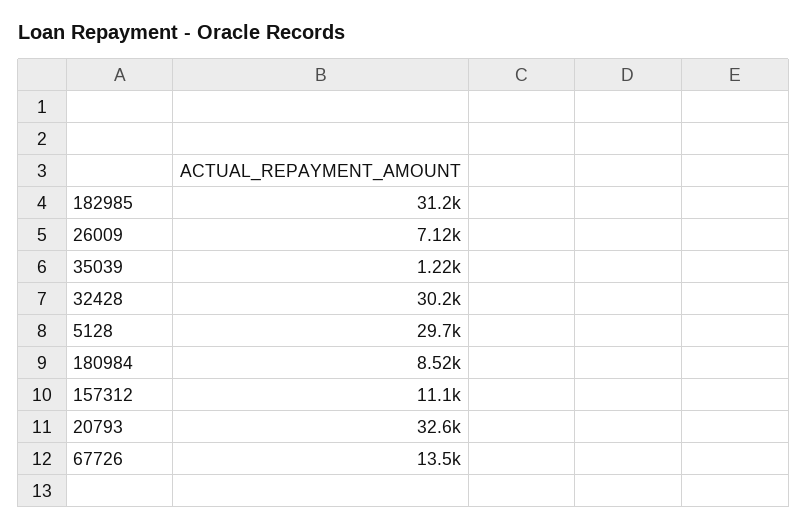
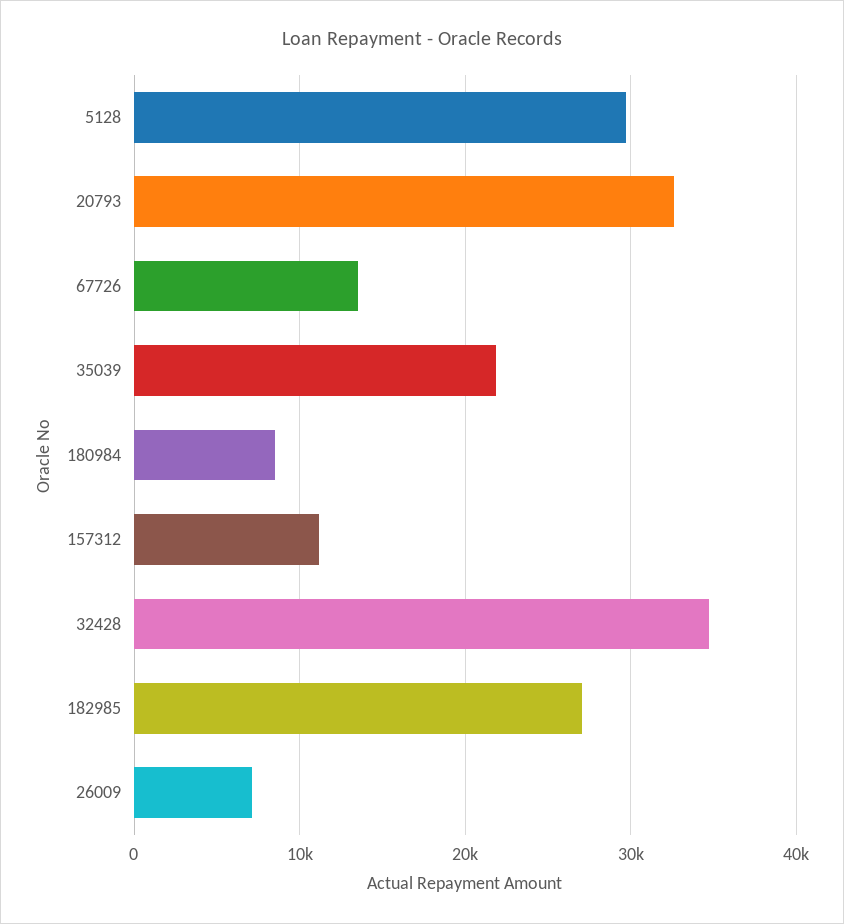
  {
-   "182985": 31200,
+   "182985": 27000,
    "26009": 7120,
-   "35039": 1220,
+   "35039": 22000,
-   "32428": 30200,
+   "32428": 35000,
    "5128": 29700,
    "180984": 8520,
    "157312": 11100,
    "20793": 32600,
    "67726": 13500
  }

